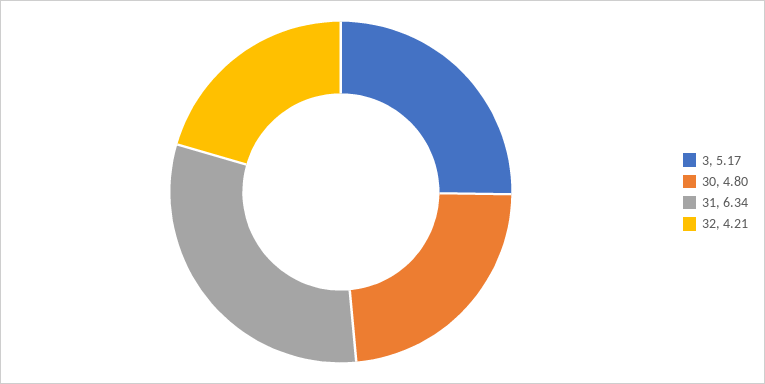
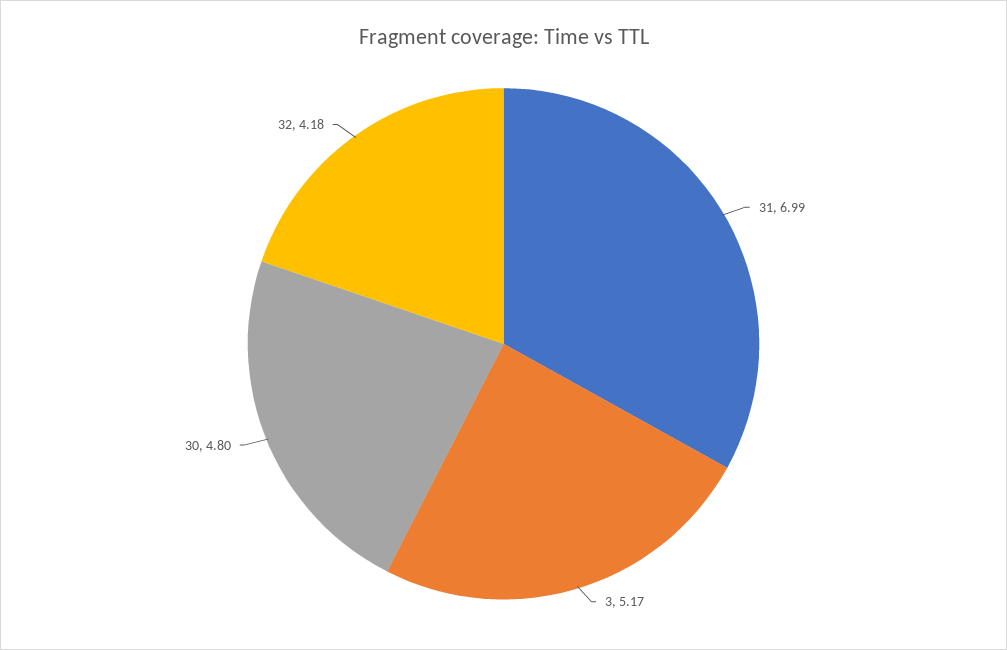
  {
    "3": 5.17,
    "30": 4.8,
-   "31": 6.34,
+   "31": 6.99,
-   "32": 4.21
+   "32": 4.18
  }

